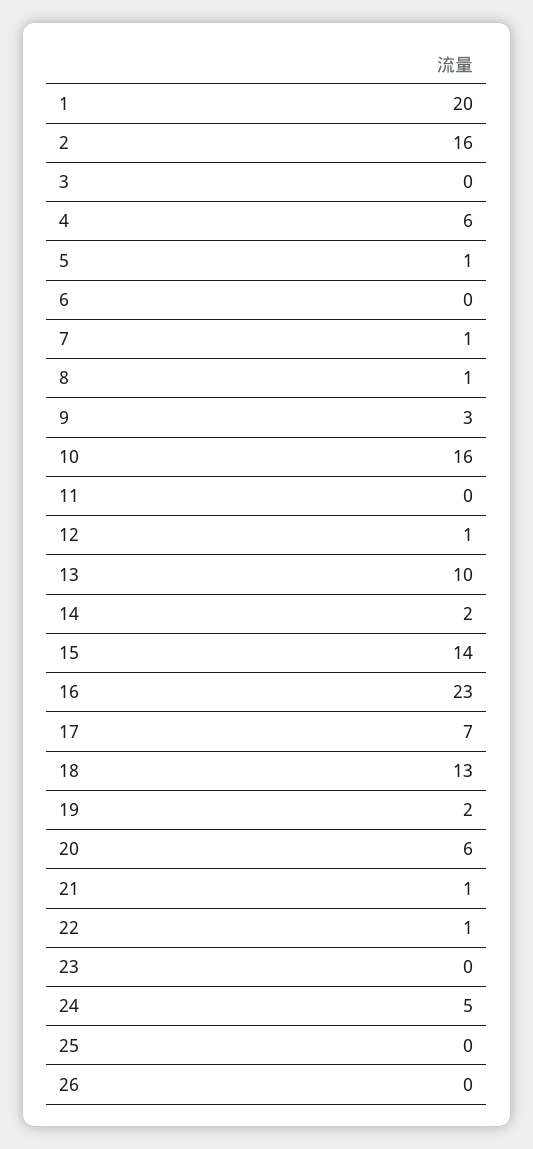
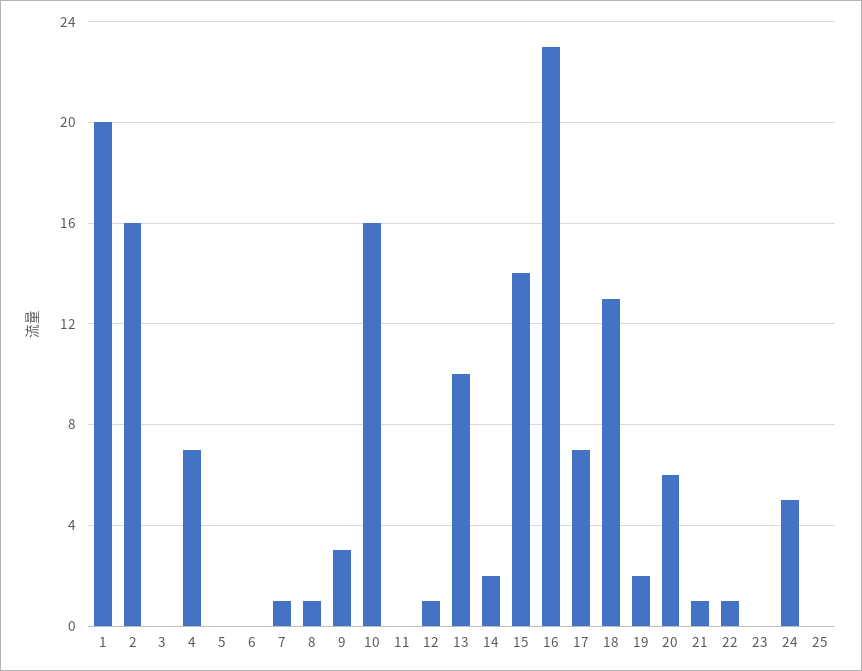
  {
    "1": 20,
    "2": 16,
    "3": 0,
-   "4": 6,
+   "4": 7,
-   "5": 1,
+   "5": 0,
    "6": 0,
    "7": 1,
    "8": 1,
    "9": 3,
    "10": 16,
    "11": 0,
    "12": 1,
    "13": 10,
    "14": 2,
    "15": 14,
    "16": 23,
    "17": 7,
    "18": 13,
    "19": 2,
    "20": 6,
    "21": 1,
    "22": 1,
    "23": 0,
    "24": 5,
-   "25": 0,
+   "25": 0
-   "26": 0
  }

